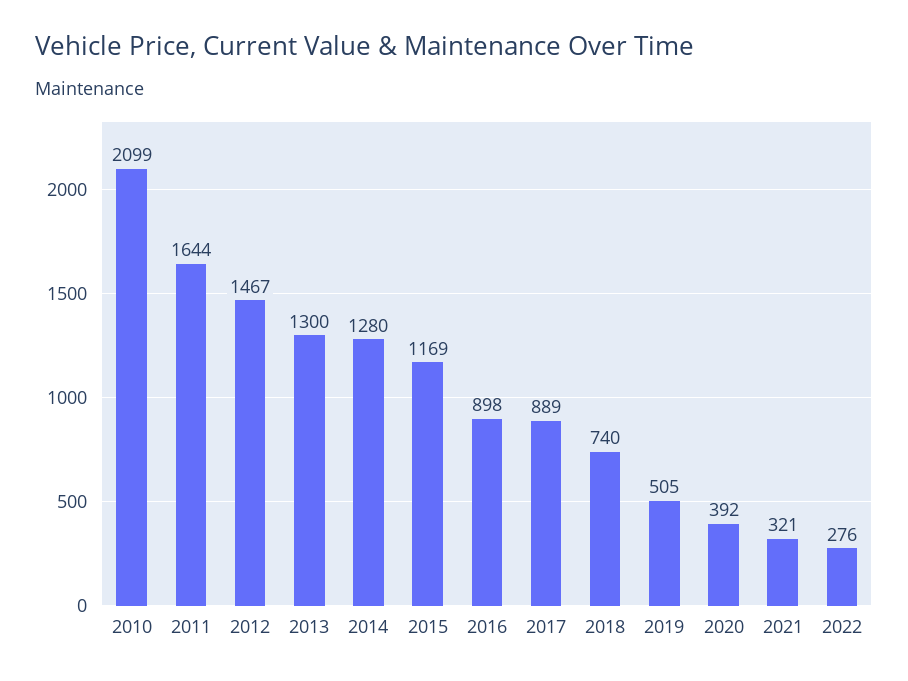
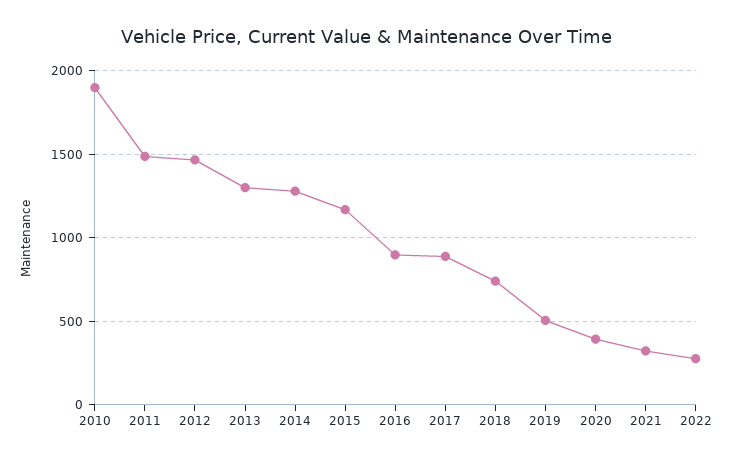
  {
-   "2010": 2099,
+   "2010": 1900,
-   "2011": 1644,
+   "2011": 1500,
    "2012": 1467,
    "2013": 1300,
    "2014": 1280,
    "2015": 1169,
    "2016": 898,
    "2017": 889,
    "2018": 740,
    "2019": 505,
    "2020": 392,
    "2021": 321,
    "2022": 276
  }

